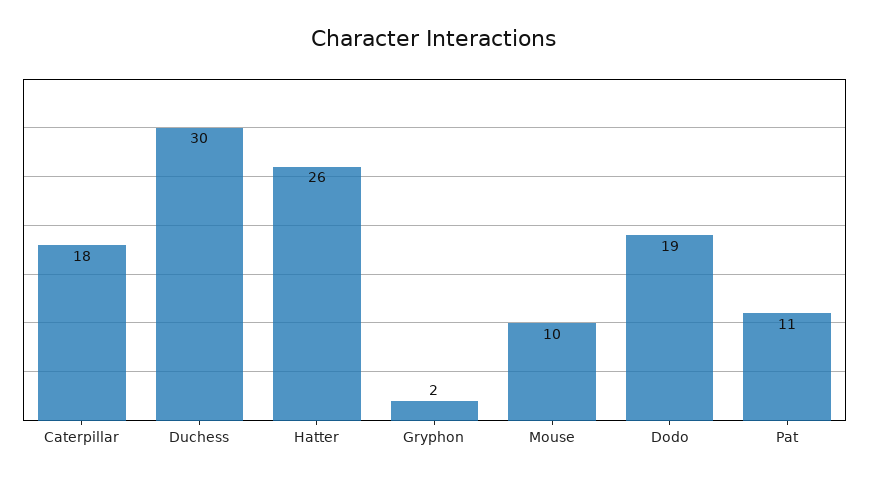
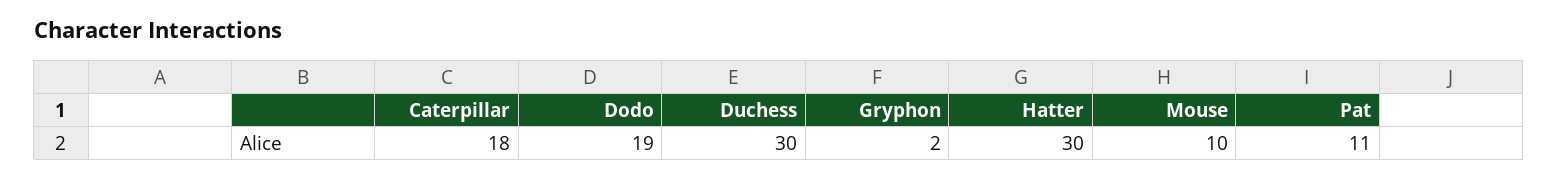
  {
    "Caterpillar": 18,
    "Duchess": 30,
-   "Hatter": 26,
+   "Hatter": 30,
    "Gryphon": 2,
    "Mouse": 10,
    "Dodo": 19,
    "Pat": 11
  }

